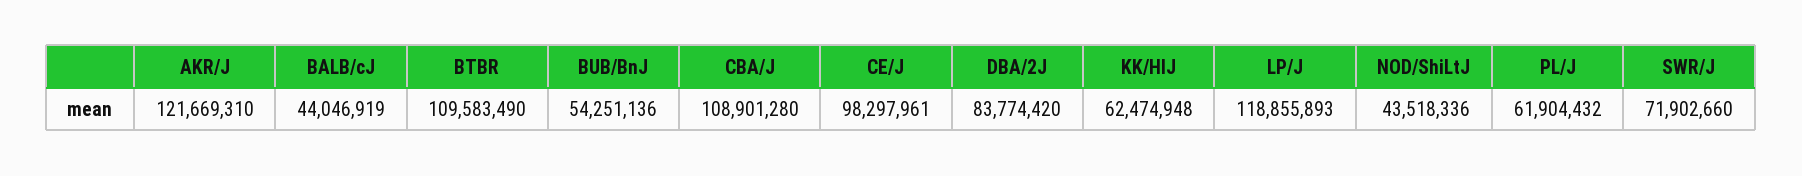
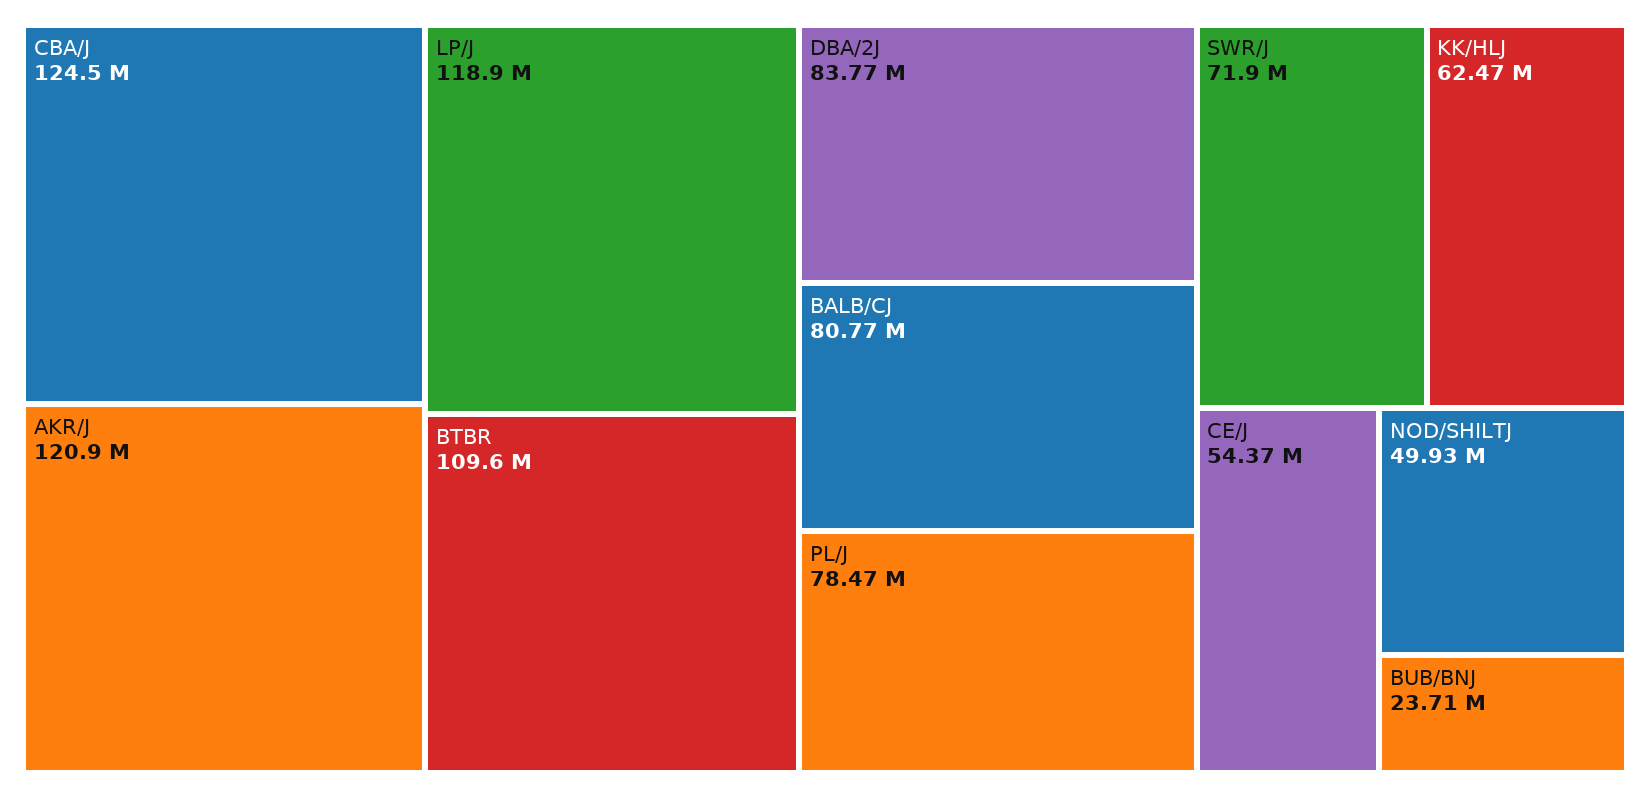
  {
-   "AKR/J": 121669310,
+   "AKR/J": 120900000,
-   "BALB/cJ": 44046919,
+   "BALB/cJ": 80770000,
    "BTBR": 109583490,
-   "BUB/BnJ": 54251136,
+   "BUB/BnJ": 23710000,
-   "CBA/J": 108901280,
+   "CBA/J": 124500000,
-   "CE/J": 98297961,
+   "CE/J": 54370000,
    "DBA/2J": 83774420,
    "KK/HlJ": 62474948,
    "LP/J": 118855893,
-   "NOD/ShiLtJ": 43518336,
+   "NOD/ShiLtJ": 49930000,
-   "PL/J": 61904432,
+   "PL/J": 78470000,
    "SWR/J": 71902660
  }

